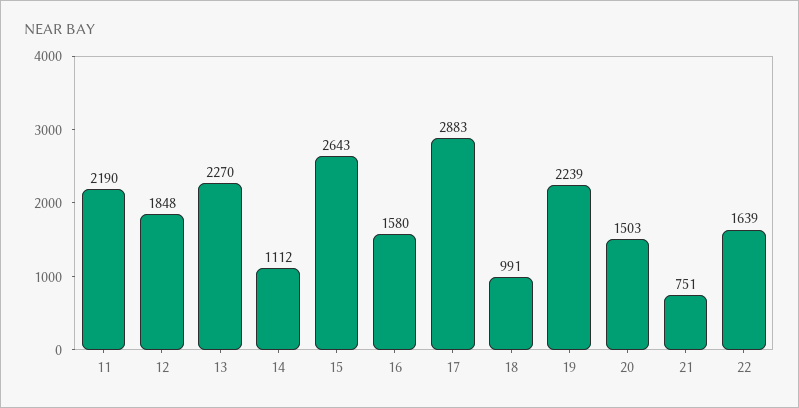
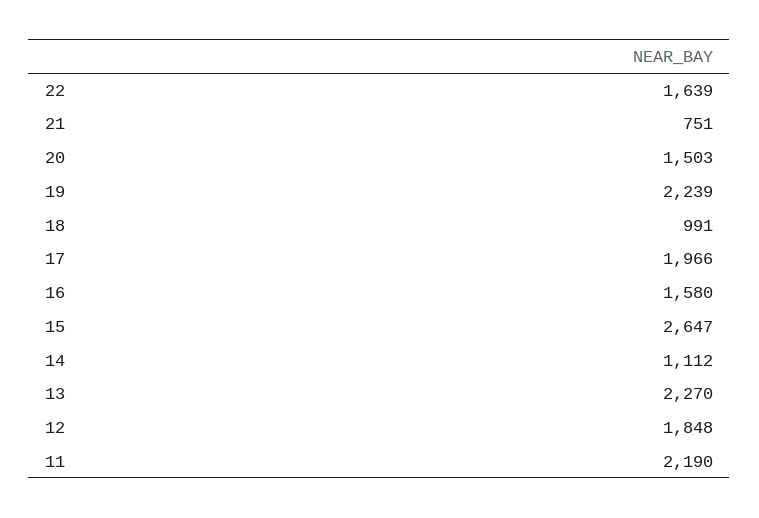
  {
    "11": 2190,
    "12": 1848,
    "13": 2270,
    "14": 1112,
-   "15": 2643,
+   "15": 2647,
    "16": 1580,
-   "17": 2883,
+   "17": 1966,
    "18": 991,
    "19": 2239,
    "20": 1503,
    "21": 751,
    "22": 1639
  }

